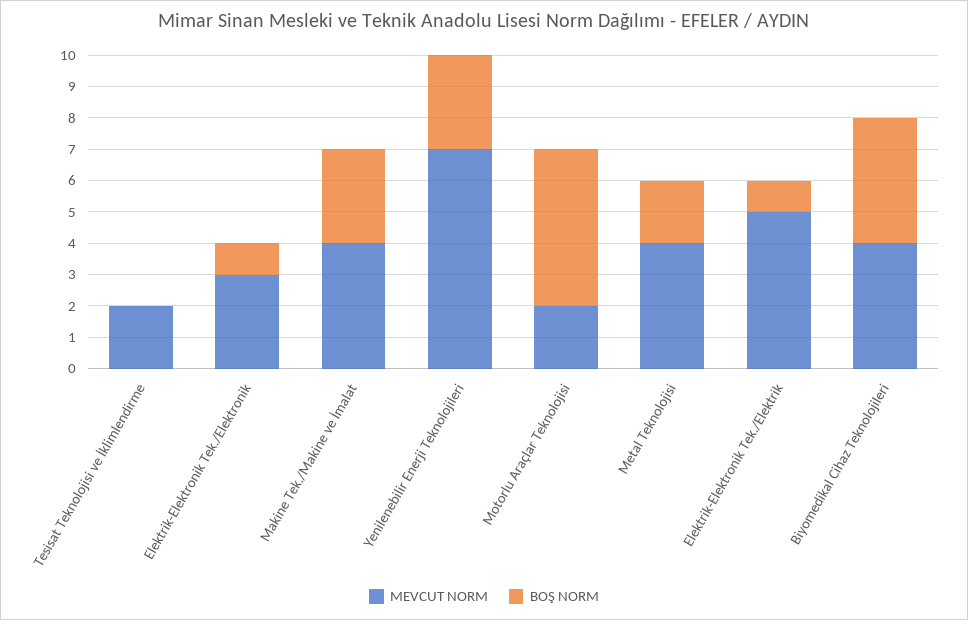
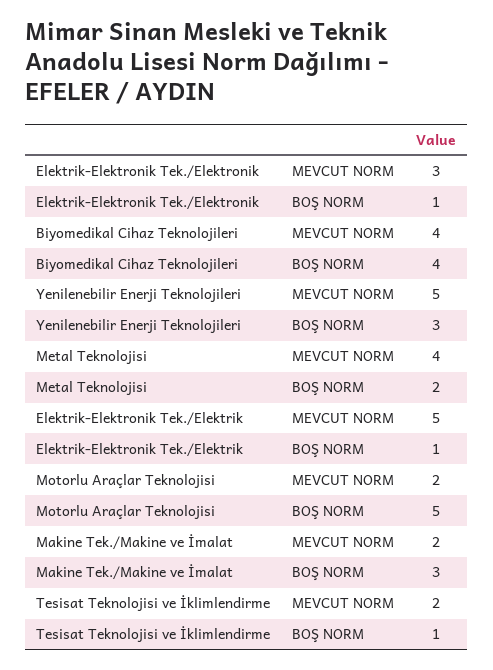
  {
    "MEVCUT NORM": {
      "Tesisat Teknolojisi ve İklimlendirme": 2,
      "Elektrik-Elektronik Tek./Elektronik": 3,
-     "Makine Tek./Makine ve İmalat": 4,
+     "Makine Tek./Makine ve İmalat": 2,
-     "Yenilenebilir Enerji Teknolojileri": 7,
+     "Yenilenebilir Enerji Teknolojileri": 5,
      "Motorlu Araçlar Teknolojisi": 2,
      "Metal Teknolojisi": 4,
      "Elektrik-Elektronik Tek./Elektrik": 5,
      "Biyomedikal Cihaz Teknolojileri": 4
    },
    "BOŞ NORM": {
-     "Tesisat Teknolojisi ve İklimlendirme": 0,
+     "Tesisat Teknolojisi ve İklimlendirme": 1,
      "Elektrik-Elektronik Tek./Elektronik": 1,
      "Makine Tek./Makine ve İmalat": 3,
      "Yenilenebilir Enerji Teknolojileri": 3,
      "Motorlu Araçlar Teknolojisi": 5,
      "Metal Teknolojisi": 2,
      "Elektrik-Elektronik Tek./Elektrik": 1,
      "Biyomedikal Cihaz Teknolojileri": 4
    }
  }

